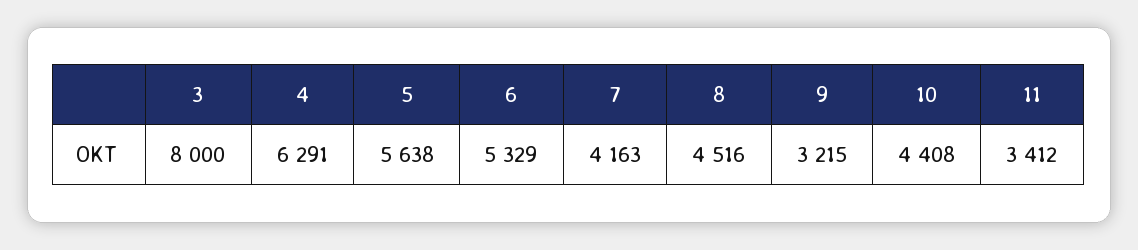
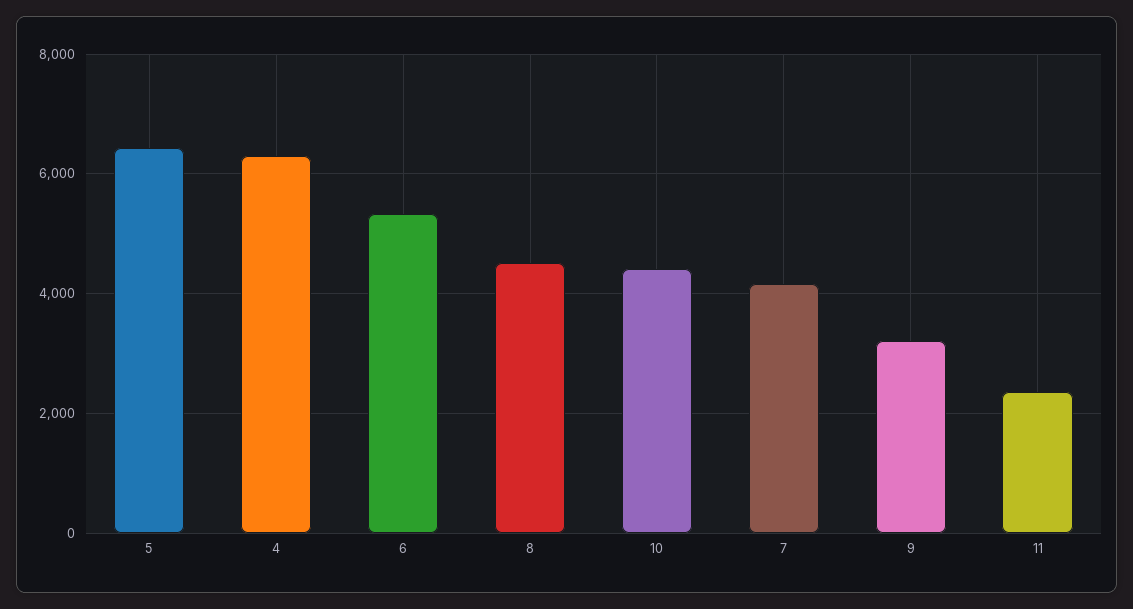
  {
-   "3": 8000,
    "4": 6291,
-   "5": 5638,
+   "5": 6400,
    "6": 5329,
    "7": 4163,
    "8": 4516,
    "9": 3215,
    "10": 4408,
-   "11": 3412
+   "11": 2400
  }

